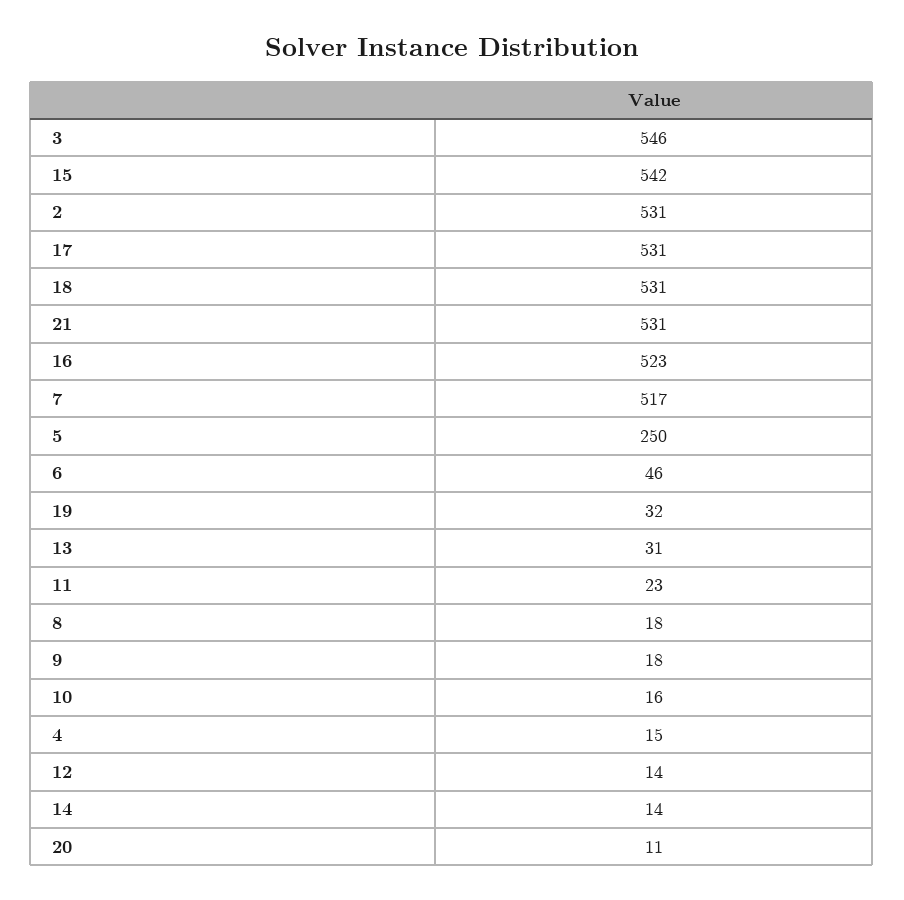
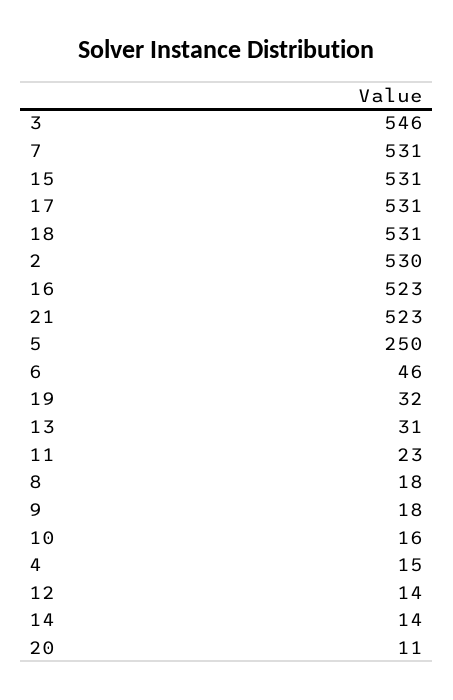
  {
    "3": 546,
-   "15": 542,
+   "15": 531,
-   "2": 531,
+   "2": 530,
    "17": 531,
    "18": 531,
-   "21": 531,
+   "21": 523,
    "16": 523,
-   "7": 517,
+   "7": 531,
    "5": 250,
    "6": 46,
    "19": 32,
    "13": 31,
    "11": 23,
    "8": 18,
    "9": 18,
    "10": 16,
    "4": 15,
    "12": 14,
    "14": 14,
    "20": 11
  }

